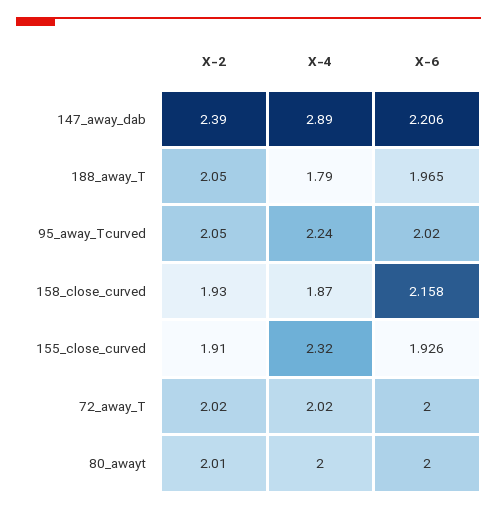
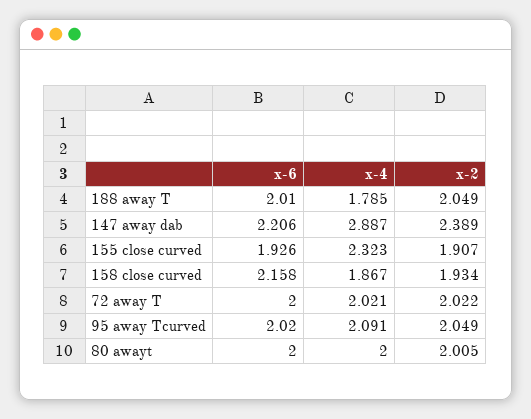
  {
    "X-2": {
      "147_away_dab": 2.389,
      "188_away_T": 2.049,
      "95_away_Tcurved": 2.049,
      "158_close_curved": 1.934,
      "155_close_curved": 1.907,
      "72_away_T": 2.022,
      "80_awayt": 2.005
    },
    "X-4": {
      "147_away_dab": 2.887,
      "188_away_T": 1.785,
-     "95_away_Tcurved": 2.24,
+     "95_away_Tcurved": 2.091,
      "158_close_curved": 1.867,
      "155_close_curved": 2.323,
      "72_away_T": 2.021,
      "80_awayt": 2
    },
    "X-6": {
      "147_away_dab": 2.206,
-     "188_away_T": 1.965,
+     "188_away_T": 2.01,
      "95_away_Tcurved": 2.02,
      "158_close_curved": 2.158,
      "155_close_curved": 1.926,
      "72_away_T": 2,
      "80_awayt": 2
    }
  }

